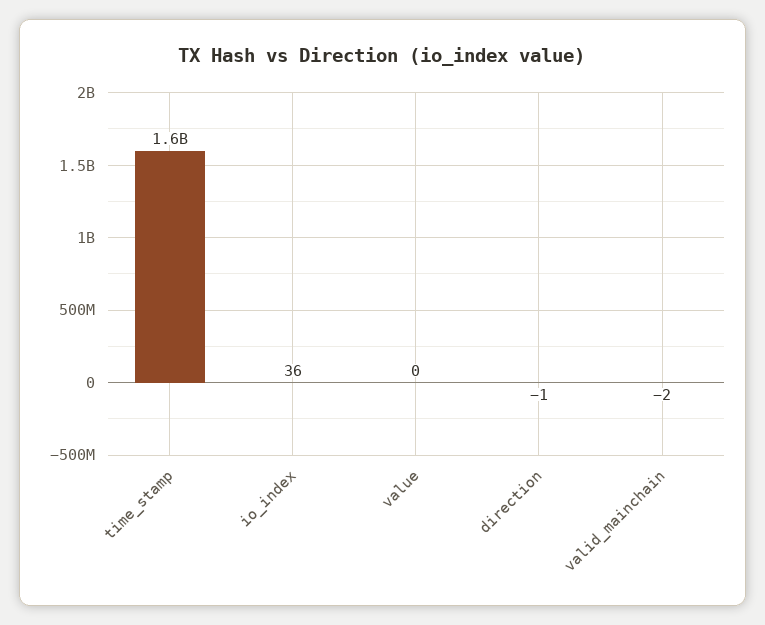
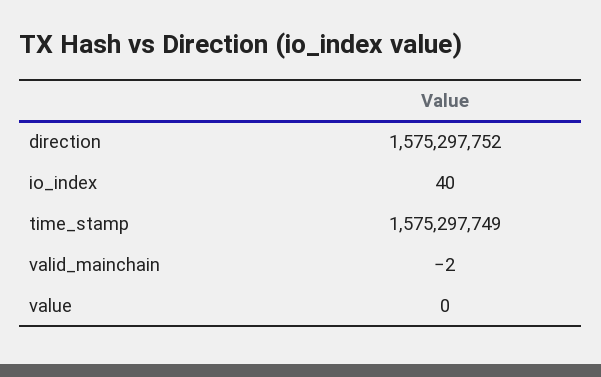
  {
    "time_stamp": 1575297749,
-   "io_index": 36,
+   "io_index": 40,
    "value": 0,
-   "direction": -1,
+   "direction": 1575297752,
    "valid_mainchain": -2
  }

